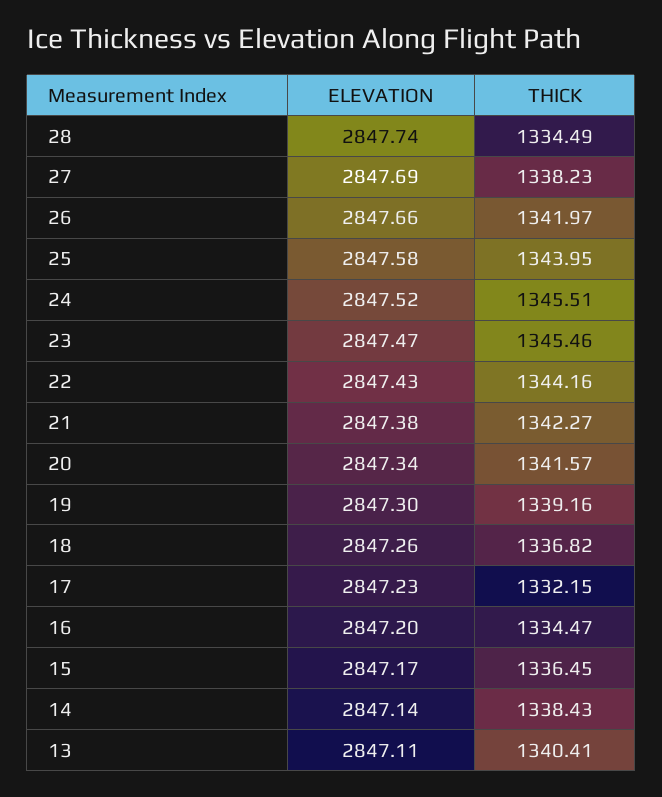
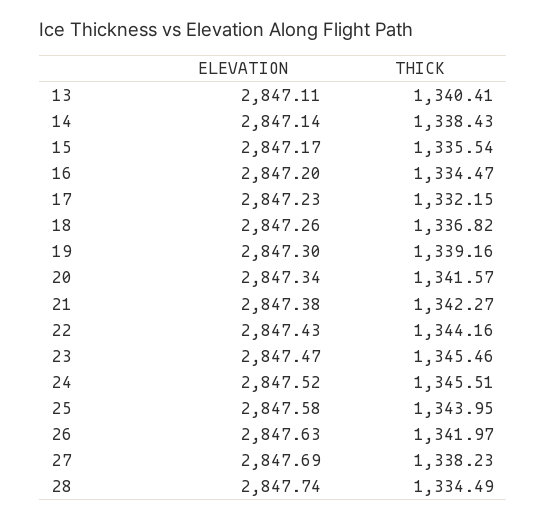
  {
    "ELEVATION": {
      "28": 2847.74,
      "27": 2847.69,
-     "26": 2847.66,
+     "26": 2847.63,
      "25": 2847.58,
      "24": 2847.52,
      "23": 2847.47,
      "22": 2847.43,
      "21": 2847.38,
      "20": 2847.34,
      "19": 2847.3,
      "18": 2847.26,
      "17": 2847.23,
      "16": 2847.2,
      "15": 2847.17,
      "14": 2847.14,
      "13": 2847.11
    },
    "THICK": {
      "28": 1334.49,
      "27": 1338.23,
      "26": 1341.97,
      "25": 1343.95,
      "24": 1345.51,
      "23": 1345.46,
      "22": 1344.16,
      "21": 1342.27,
      "20": 1341.57,
      "19": 1339.16,
      "18": 1336.82,
      "17": 1332.15,
      "16": 1334.47,
-     "15": 1336.45,
+     "15": 1335.54,
      "14": 1338.43,
      "13": 1340.41
    }
  }

